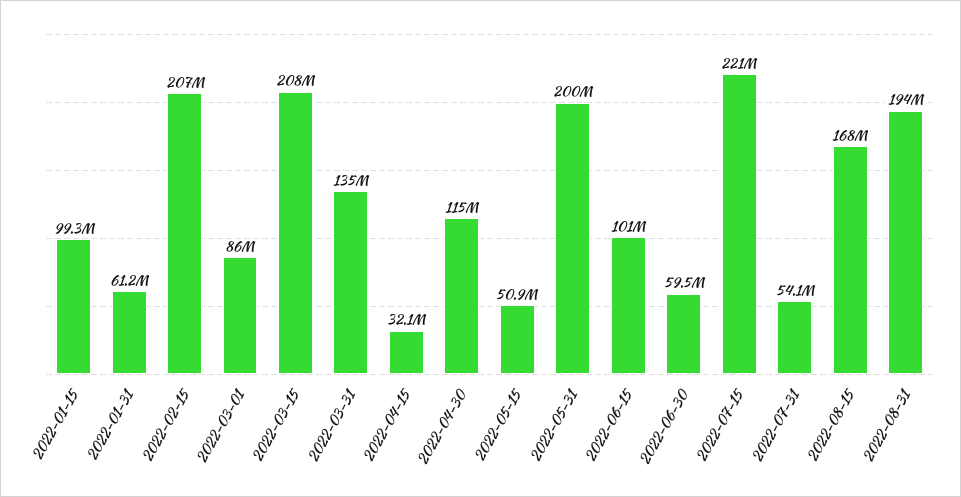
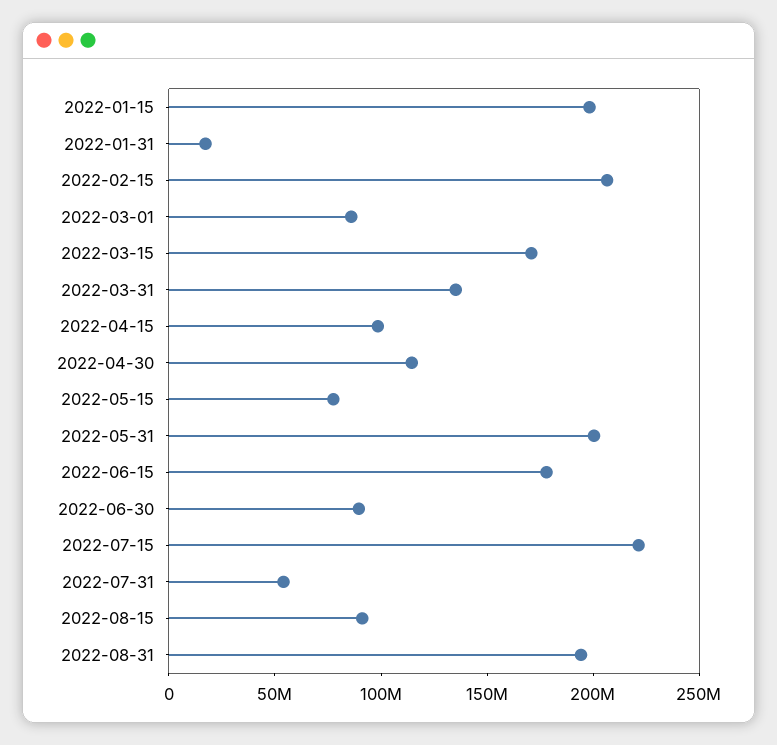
  {
-   "2022-01-15": 99300000,
+   "2022-01-15": 200000000,
-   "2022-01-31": 61200000,
+   "2022-01-31": 20000000,
    "2022-02-15": 207000000,
    "2022-03-01": 86000000,
-   "2022-03-15": 208000000,
+   "2022-03-15": 170000000,
    "2022-03-31": 135000000,
-   "2022-04-15": 32100000,
+   "2022-04-15": 100000000,
    "2022-04-30": 115000000,
-   "2022-05-15": 50900000,
+   "2022-05-15": 80000000,
    "2022-05-31": 200000000,
-   "2022-06-15": 101000000,
+   "2022-06-15": 180000000,
-   "2022-06-30": 59500000,
+   "2022-06-30": 90000000,
    "2022-07-15": 221000000,
    "2022-07-31": 54100000,
-   "2022-08-15": 168000000,
+   "2022-08-15": 90000000,
    "2022-08-31": 194000000
  }

